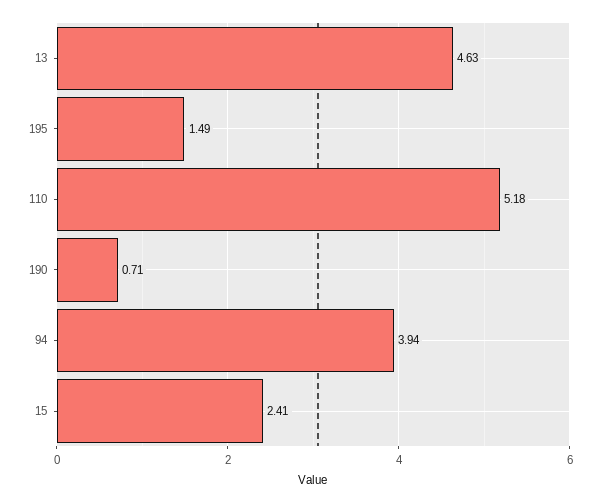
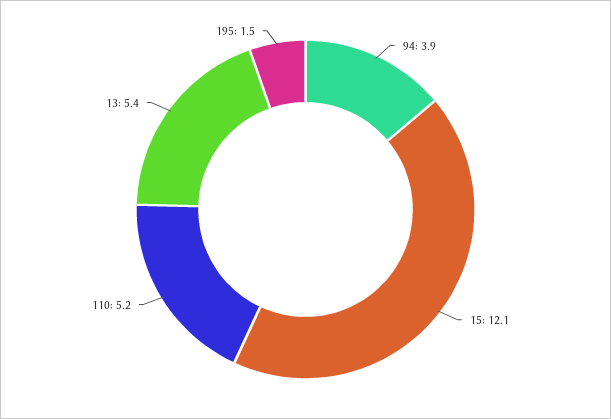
  {
-   "13": 4.63,
+   "13": 5.4,
    "195": 1.49,
    "110": 5.18,
-   "190": 0.71,
    "94": 3.94,
-   "15": 2.41
+   "15": 12.1
  }

